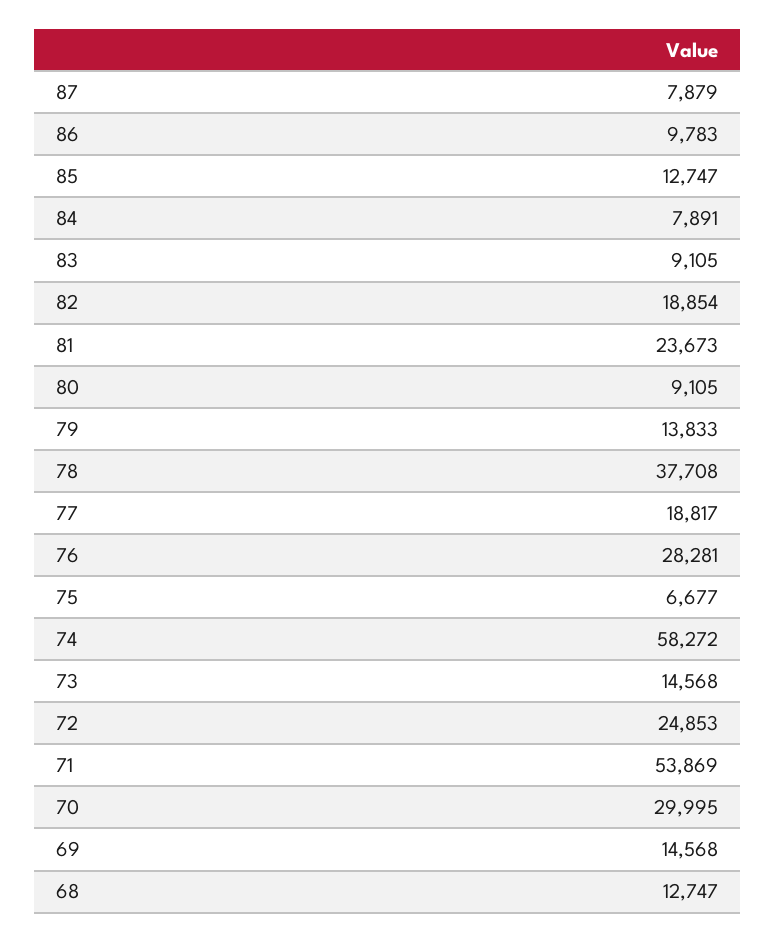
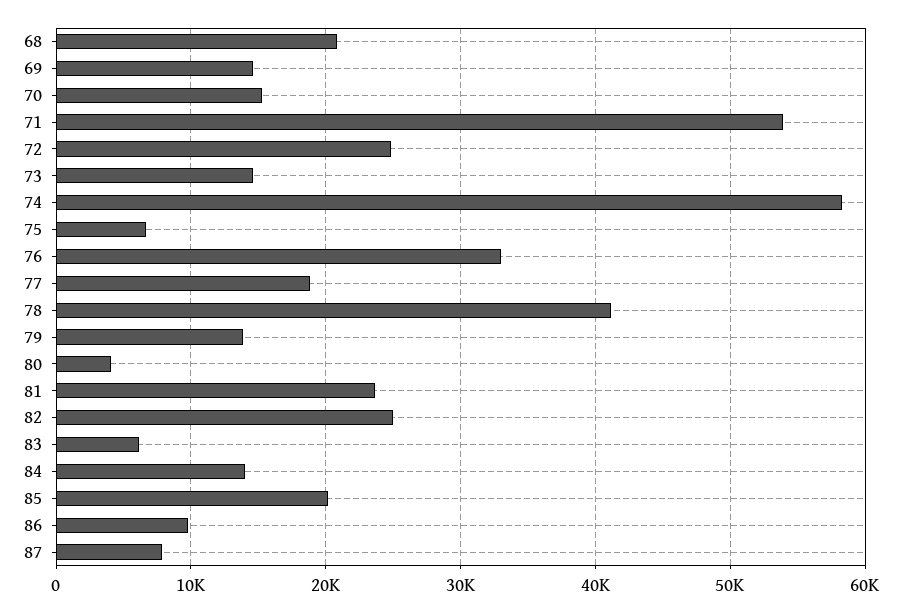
  {
    "87": 7879,
    "86": 9783,
-   "85": 12747,
+   "85": 20000,
-   "84": 7891,
+   "84": 14000,
-   "83": 9105,
+   "83": 6000,
-   "82": 18854,
+   "82": 25000,
    "81": 23673,
-   "80": 9105,
+   "80": 4000,
    "79": 13833,
-   "78": 37708,
+   "78": 41000,
    "77": 18817,
-   "76": 28281,
+   "76": 33000,
    "75": 6677,
    "74": 58272,
    "73": 14568,
    "72": 24853,
    "71": 53869,
-   "70": 29995,
+   "70": 15000,
    "69": 14568,
-   "68": 12747
+   "68": 21000
  }

